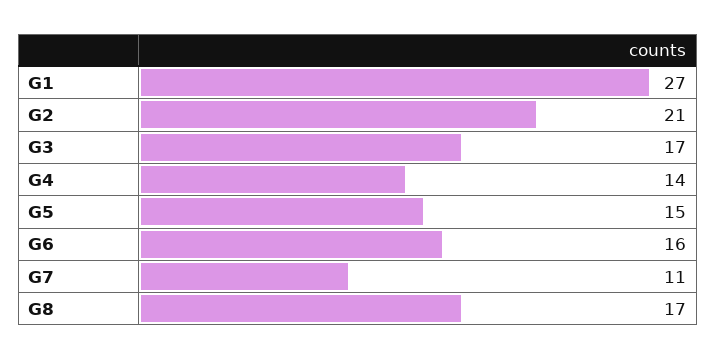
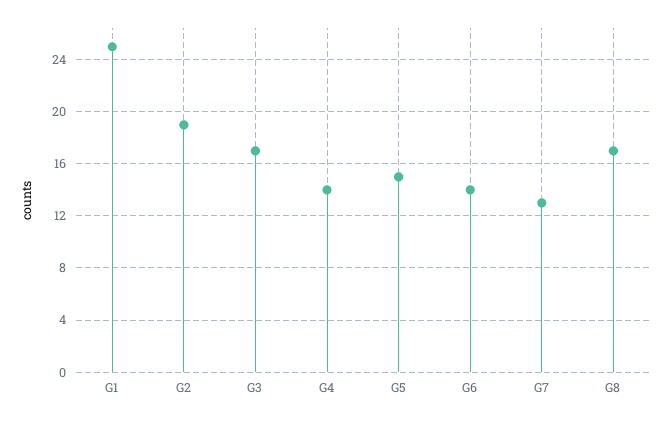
  {
-   "G1": 27,
+   "G1": 25,
-   "G2": 21,
+   "G2": 19,
    "G3": 17,
    "G4": 14,
    "G5": 15,
-   "G6": 16,
+   "G6": 14,
-   "G7": 11,
+   "G7": 13,
    "G8": 17
  }

